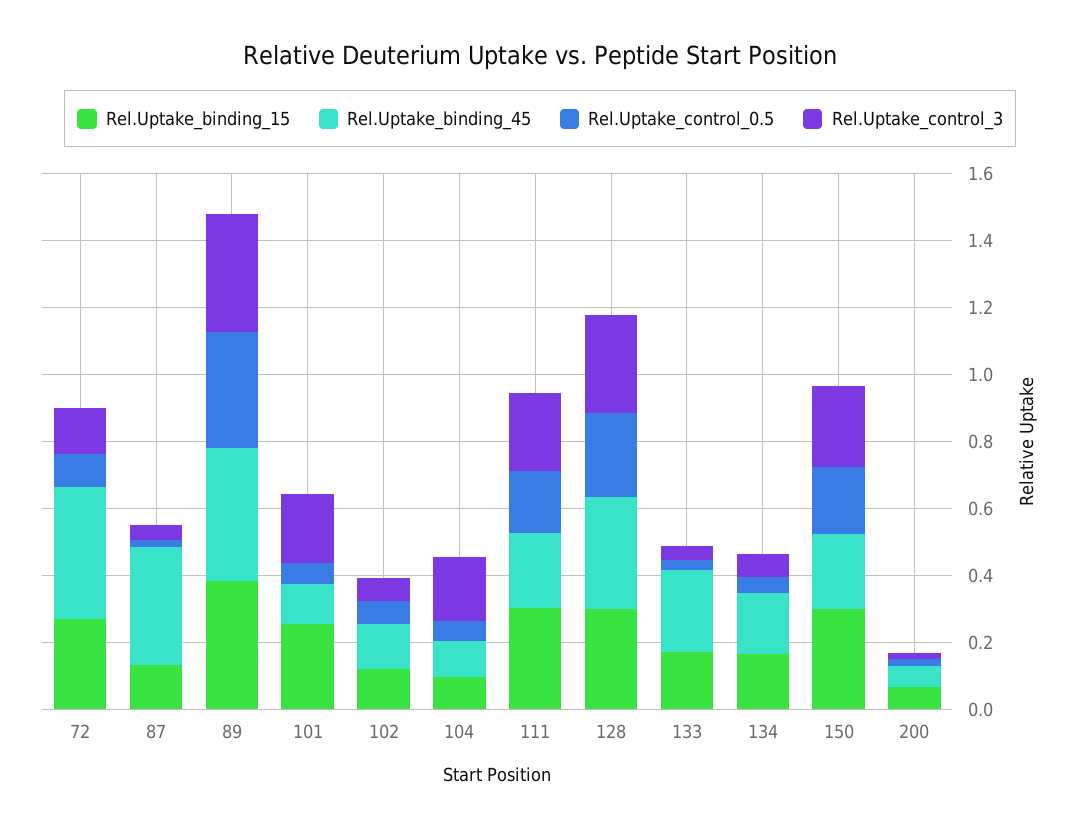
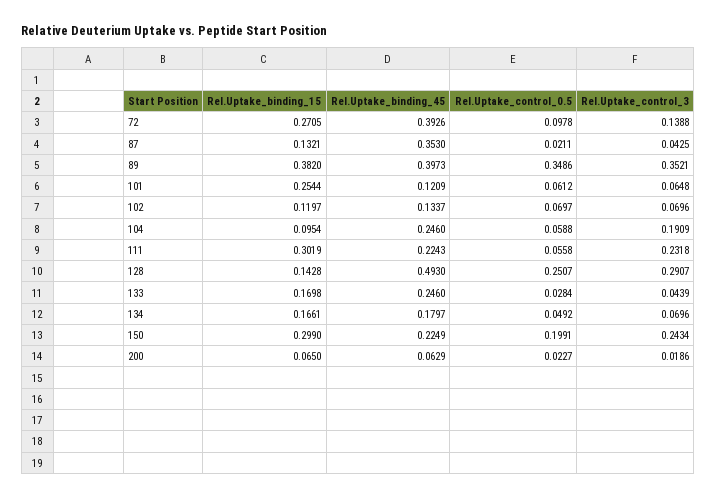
  {
    "Rel.Uptake_binding_15": {
      "72": 0.2705,
      "87": 0.1321,
      "89": 0.382,
      "101": 0.2544,
      "102": 0.1197,
      "104": 0.0954,
      "111": 0.3019,
-     "128": 0.3,
+     "128": 0.1428,
      "133": 0.1698,
      "134": 0.1661,
      "150": 0.299,
      "200": 0.065
    },
    "Rel.Uptake_binding_45": {
      "72": 0.3926,
      "87": 0.353,
      "89": 0.3973,
      "101": 0.1209,
      "102": 0.1337,
-     "104": 0.1,
+     "104": 0.246,
      "111": 0.2243,
-     "128": 0.35,
+     "128": 0.493,
      "133": 0.246,
      "134": 0.1797,
      "150": 0.2249,
      "200": 0.0629
    },
    "Rel.Uptake_control_0.5": {
      "72": 0.0978,
      "87": 0.0211,
      "89": 0.3486,
      "101": 0.0612,
      "102": 0.0697,
      "104": 0.0588,
-     "111": 0.2,
+     "111": 0.0558,
      "128": 0.2507,
      "133": 0.0284,
      "134": 0.0492,
      "150": 0.1991,
      "200": 0.0227
    },
    "Rel.Uptake_control_3": {
      "72": 0.1388,
      "87": 0.0425,
      "89": 0.3521,
-     "101": 0.2,
+     "101": 0.0648,
      "102": 0.0696,
      "104": 0.1909,
      "111": 0.2318,
      "128": 0.2907,
      "133": 0.0439,
      "134": 0.0696,
      "150": 0.2434,
      "200": 0.0186
    }
  }

